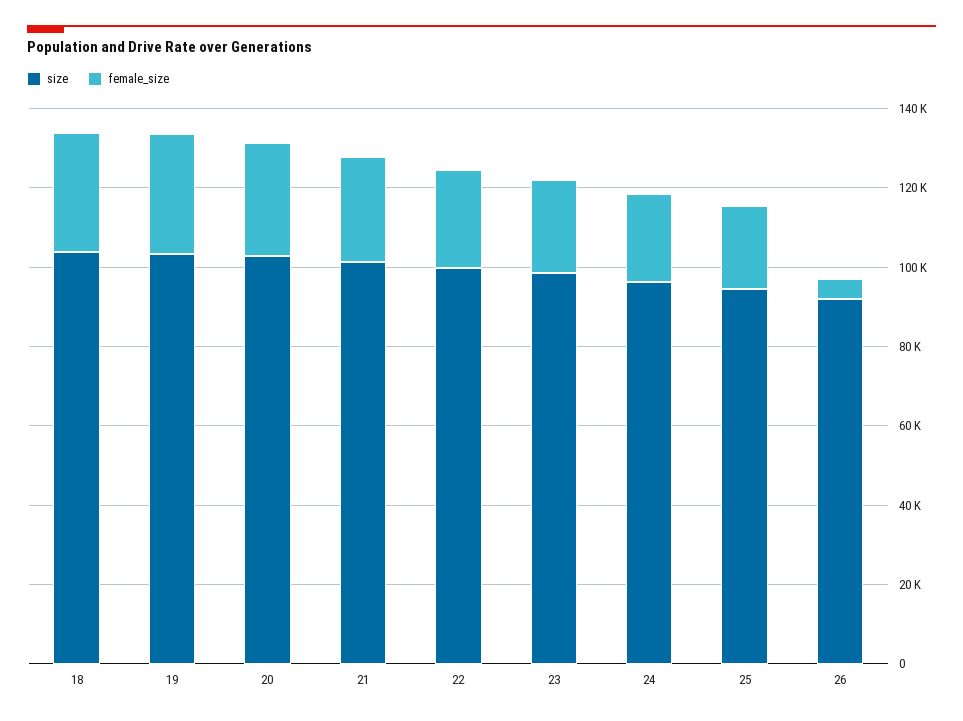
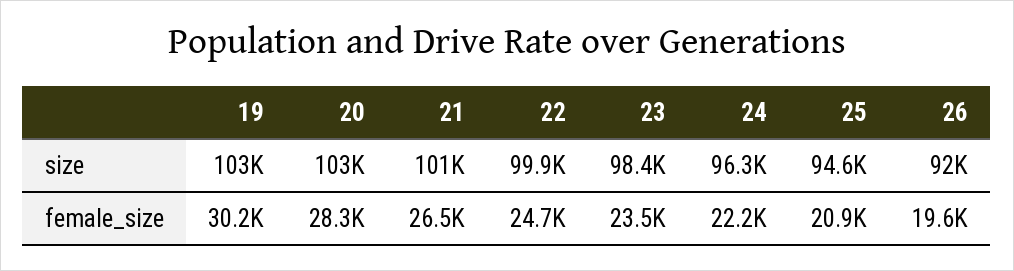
  {
    "size": {
-     "18": 105000,
      "19": 103000,
      "20": 103000,
      "21": 101000,
      "22": 99900,
      "23": 98400,
      "24": 96300,
      "25": 94600,
      "26": 92000
    },
    "female_size": {
-     "18": 30000,
      "19": 30200,
      "20": 28300,
      "21": 26500,
      "22": 24700,
      "23": 23500,
      "24": 22200,
      "25": 20900,
-     "26": 5000
+     "26": 19600
    }
  }

